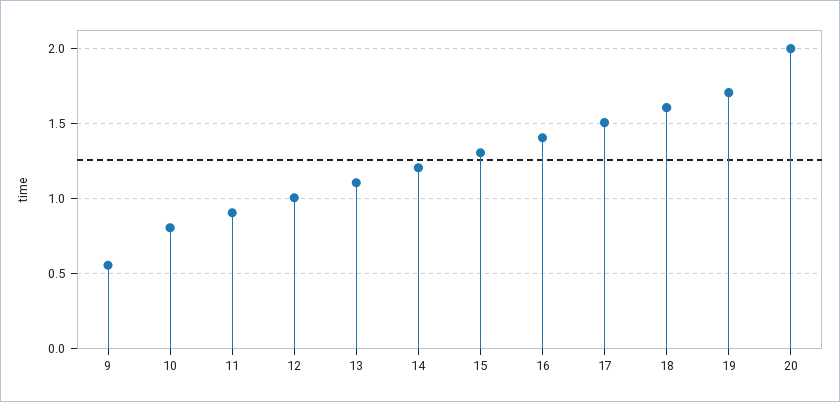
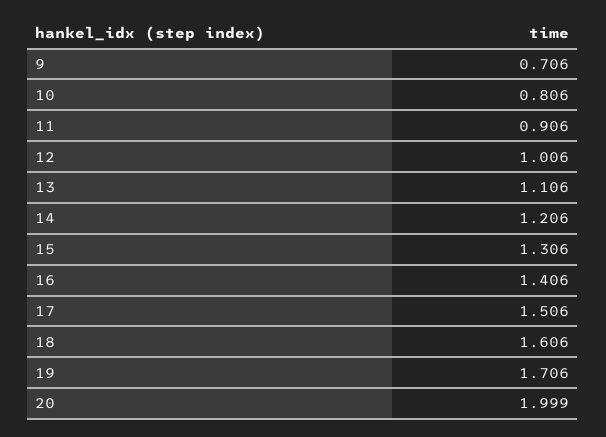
  {
-   "9": 0.55,
+   "9": 0.706,
    "10": 0.806,
    "11": 0.906,
    "12": 1.006,
    "13": 1.106,
    "14": 1.206,
    "15": 1.306,
    "16": 1.406,
    "17": 1.506,
    "18": 1.606,
    "19": 1.706,
    "20": 1.999
  }

